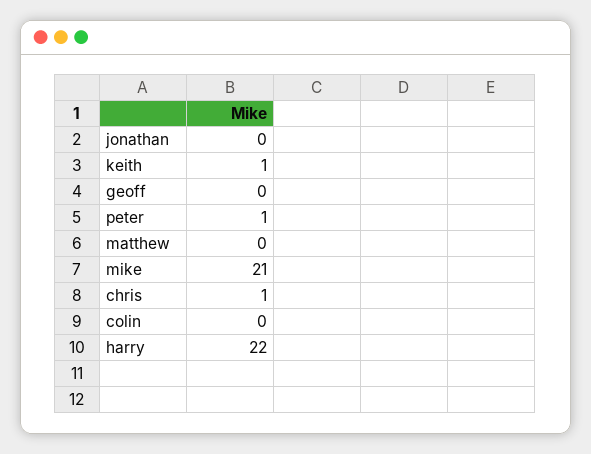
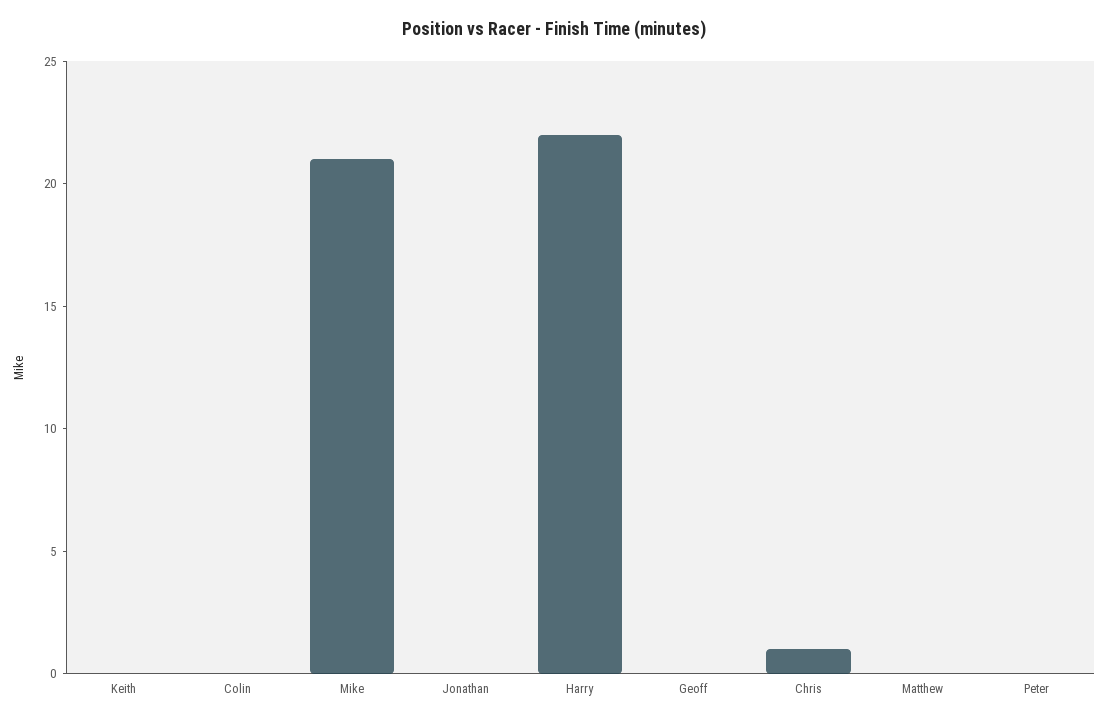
  {
    "jonathan": 0,
-   "keith": 1,
+   "keith": 0,
    "geoff": 0,
-   "peter": 1,
+   "peter": 0,
    "matthew": 0,
    "mike": 21,
    "chris": 1,
    "colin": 0,
    "harry": 22
  }

